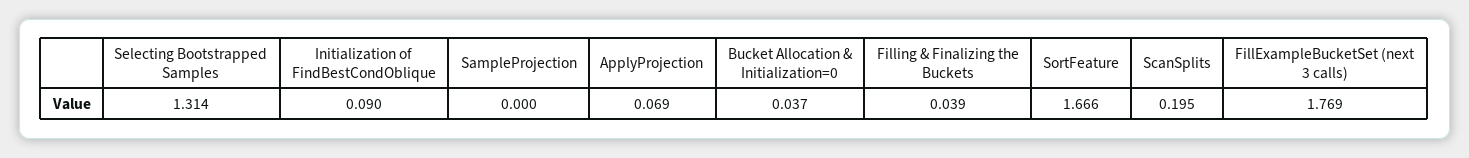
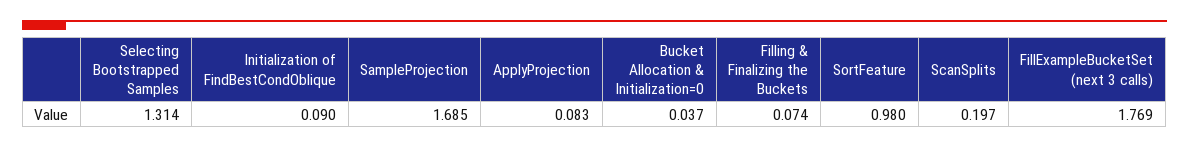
  {
    "Selecting Bootstrapped Samples": 1.314,
    "Initialization of FindBestCondOblique": 0.09,
-   "SampleProjection": 0,
+   "SampleProjection": 1.685,
-   "ApplyProjection": 0.069,
+   "ApplyProjection": 0.083,
    "Bucket Allocation & Initialization=0": 0.037,
-   "Filling & Finalizing the Buckets": 0.039,
+   "Filling & Finalizing the Buckets": 0.074,
-   "SortFeature": 1.666,
+   "SortFeature": 0.98,
-   "ScanSplits": 0.195,
+   "ScanSplits": 0.197,
    "FillExampleBucketSet (next 3 calls)": 1.769
  }

